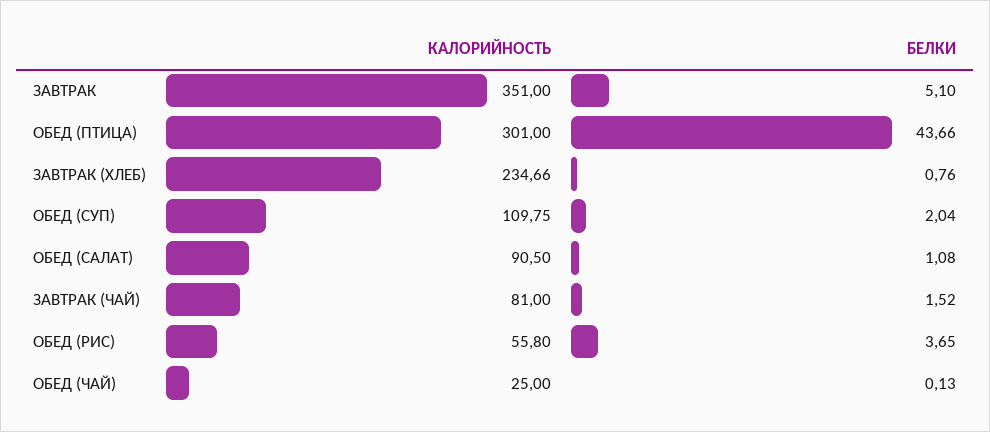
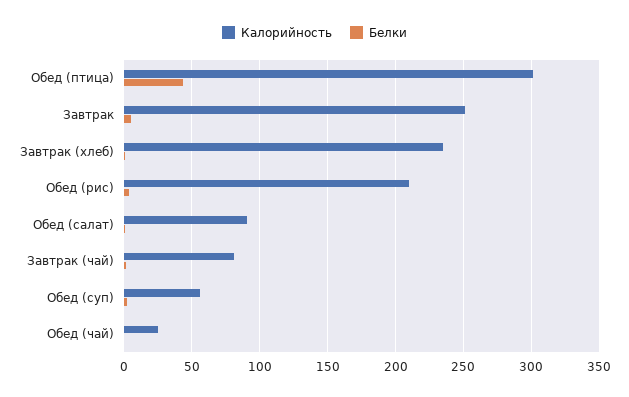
  {
    "КАЛОРИЙНОСТЬ": {
-     "ЗАВТРАК": 351,
+     "ЗАВТРАК": 250,
      "ОБЕД (ПТИЦА)": 301,
      "ЗАВТРАК (ХЛЕБ)": 234.66,
-     "ОБЕД (СУП)": 109.75,
+     "ОБЕД (СУП)": 55,
      "ОБЕД (САЛАТ)": 90.5,
      "ЗАВТРАК (ЧАЙ)": 81,
-     "ОБЕД (РИС)": 55.8,
+     "ОБЕД (РИС)": 210,
      "ОБЕД (ЧАЙ)": 25
    },
    "БЕЛКИ": {
      "ЗАВТРАК": 5.1,
      "ОБЕД (ПТИЦА)": 43.66,
      "ЗАВТРАК (ХЛЕБ)": 0.76,
      "ОБЕД (СУП)": 2.04,
      "ОБЕД (САЛАТ)": 1.08,
      "ЗАВТРАК (ЧАЙ)": 1.52,
      "ОБЕД (РИС)": 3.65,
      "ОБЕД (ЧАЙ)": 0.13
    }
  }

